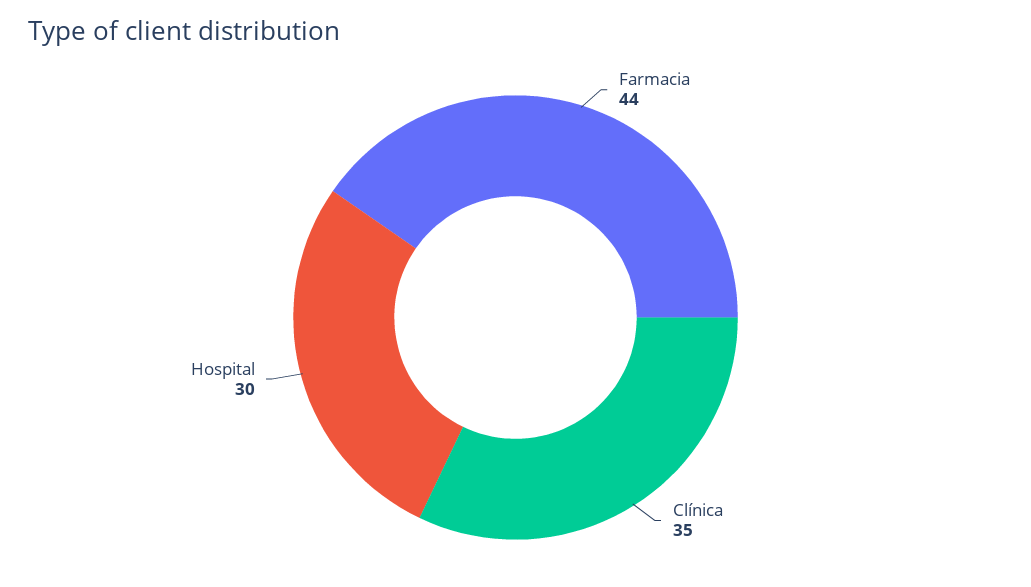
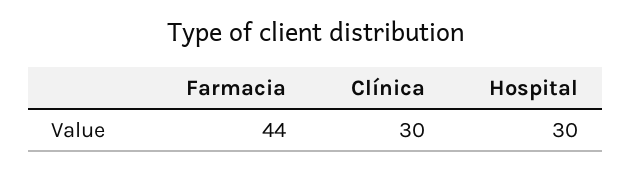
  {
    "Farmacia": 44,
-   "Clínica": 35,
+   "Clínica": 30,
    "Hospital": 30
  }

